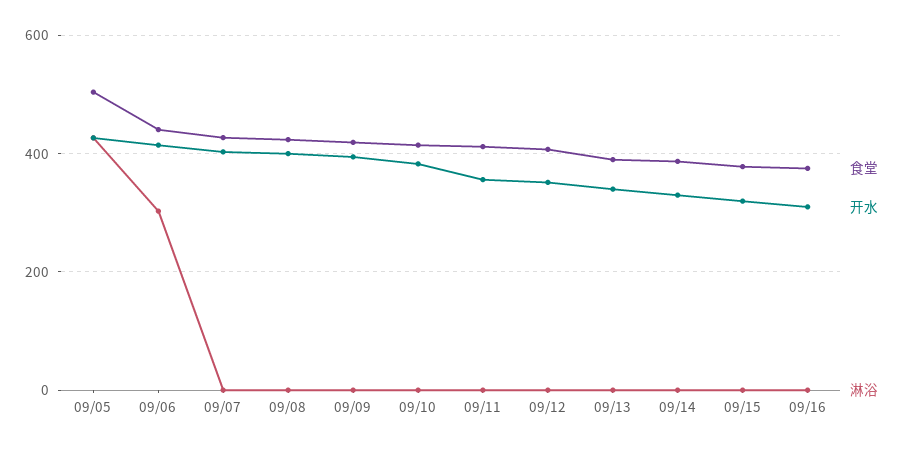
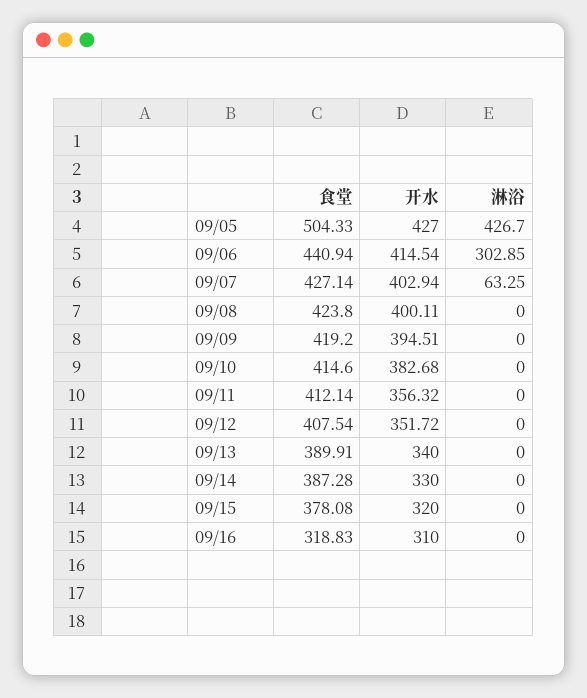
  {
    "食堂": {
      "09/05": 504.33,
      "09/06": 440.94,
      "09/07": 427.14,
      "09/08": 423.8,
      "09/09": 419.2,
      "09/10": 414.6,
      "09/11": 412.14,
      "09/12": 407.54,
      "09/13": 389.91,
      "09/14": 387.28,
      "09/15": 378.08,
-     "09/16": 380
+     "09/16": 318.83
    },
    "开水": {
      "09/05": 427,
      "09/06": 414.54,
      "09/07": 402.94,
      "09/08": 400.11,
      "09/09": 394.51,
      "09/10": 382.68,
      "09/11": 356.32,
      "09/12": 351.72,
      "09/13": 340,
      "09/14": 330,
      "09/15": 320,
      "09/16": 310
    },
    "淋浴": {
      "09/05": 426.7,
      "09/06": 302.85,
-     "09/07": 0,
+     "09/07": 63.25,
      "09/08": 0,
      "09/09": 0,
      "09/10": 0,
      "09/11": 0,
      "09/12": 0,
      "09/13": 0,
      "09/14": 0,
      "09/15": 0,
      "09/16": 0
    }
  }

